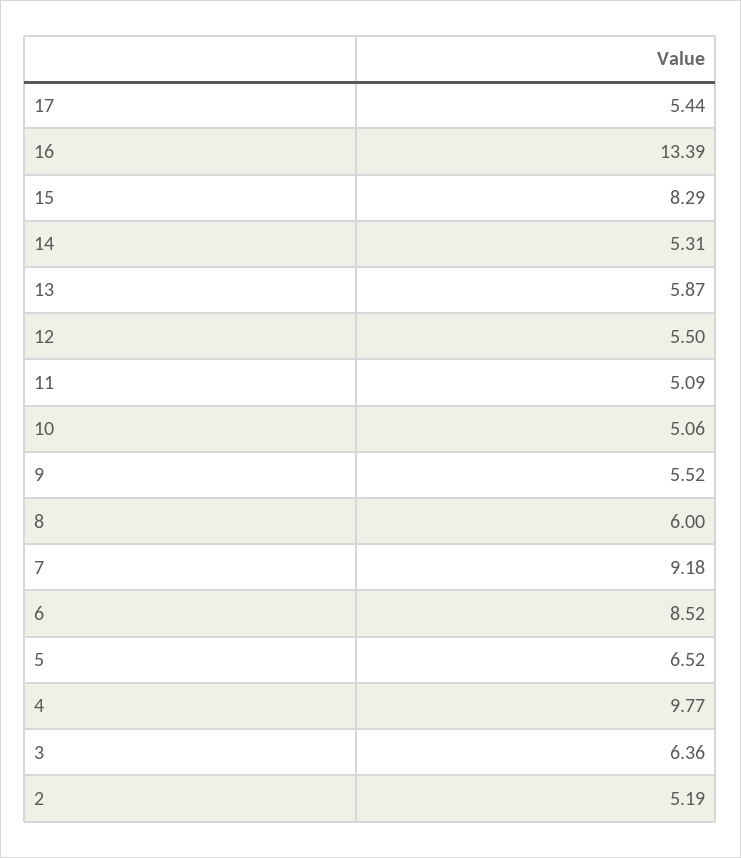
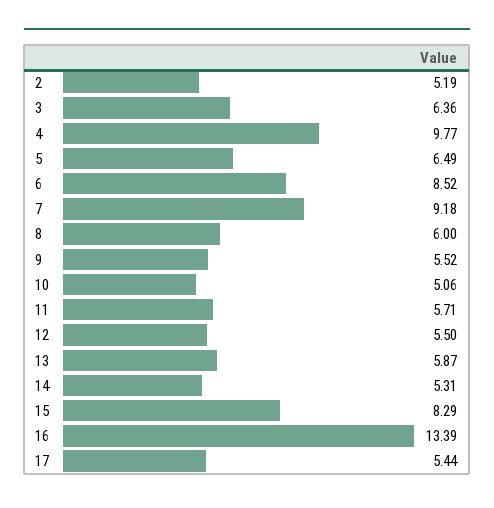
  {
    "17": 5.44,
    "16": 13.39,
    "15": 8.29,
    "14": 5.31,
    "13": 5.87,
    "12": 5.5,
-   "11": 5.09,
+   "11": 5.71,
    "10": 5.06,
    "9": 5.52,
    "8": 6,
    "7": 9.18,
    "6": 8.52,
-   "5": 6.52,
+   "5": 6.49,
    "4": 9.77,
    "3": 6.36,
    "2": 5.19
  }

